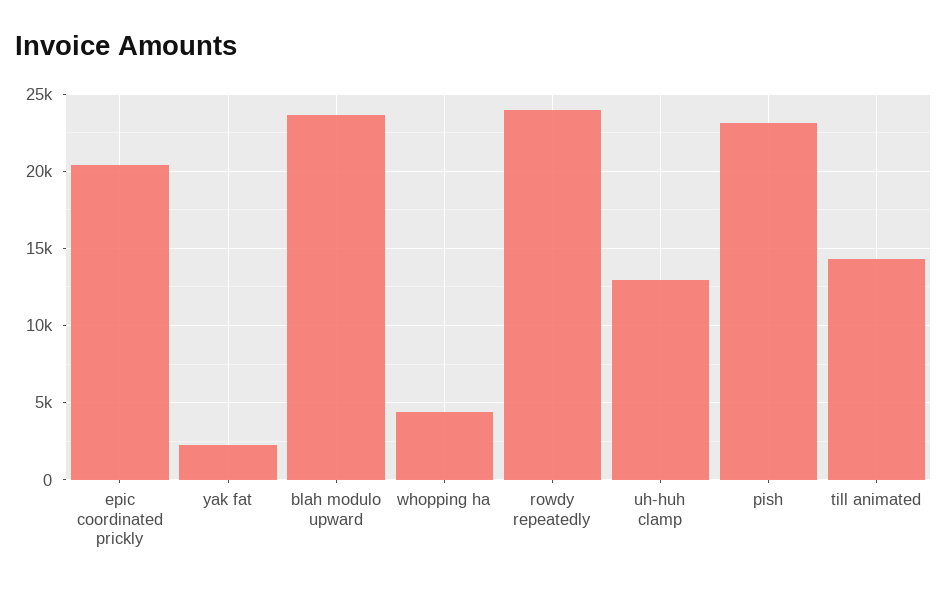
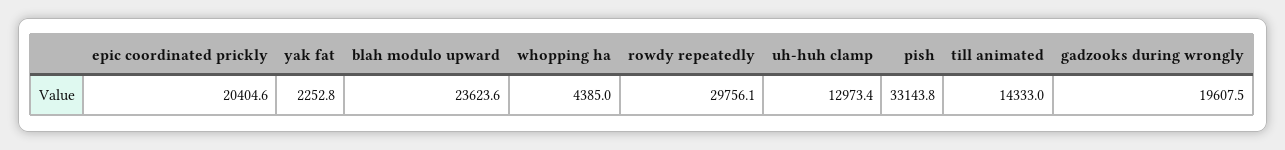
  {
    "epic coordinated prickly": 20404.6,
    "yak fat": 2252.8,
    "blah modulo upward": 23623.6,
    "whopping ha": 4385,
-   "rowdy repeatedly": 24000,
+   "rowdy repeatedly": 29756.1,
    "uh-huh clamp": 12973.4,
-   "pish": 23000,
+   "pish": 33143.8,
-   "till animated": 14333
+   "till animated": 14333,
+   "gadzooks during wrongly": 19607.5
  }

